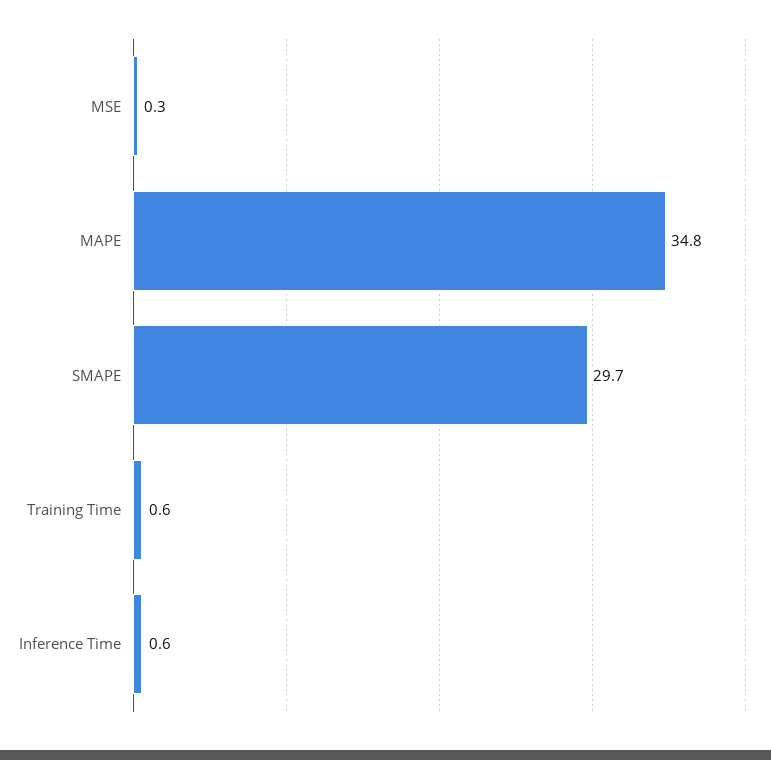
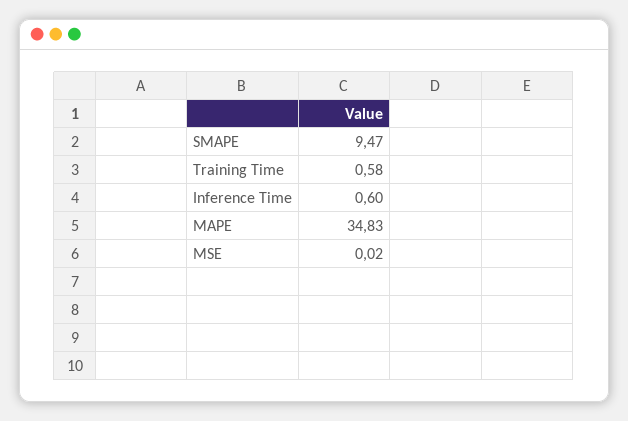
  {
-   "MSE": 0.3,
+   "MSE": 0.02,
    "MAPE": 34.83,
-   "SMAPE": 29.7,
+   "SMAPE": 9.47,
    "Training Time": 0.58,
    "Inference Time": 0.6
  }

